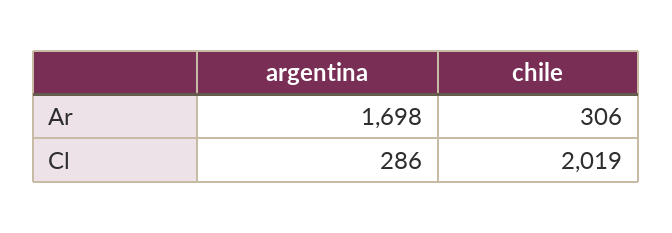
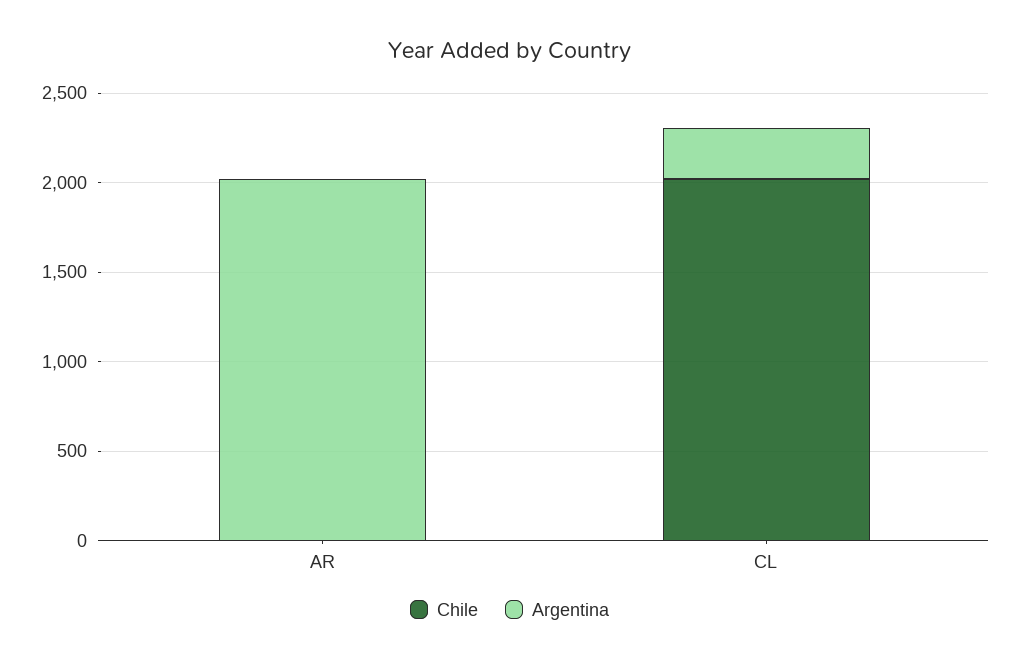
  {
    "argentina": {
-     "Ar": 1698,
+     "Ar": 2000,
      "Cl": 286
    },
    "chile": {
-     "Ar": 306,
+     "Ar": 0,
      "Cl": 2019
    }
  }

